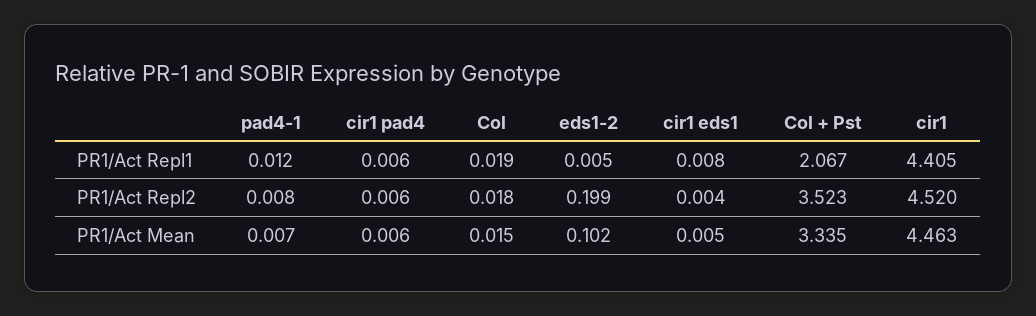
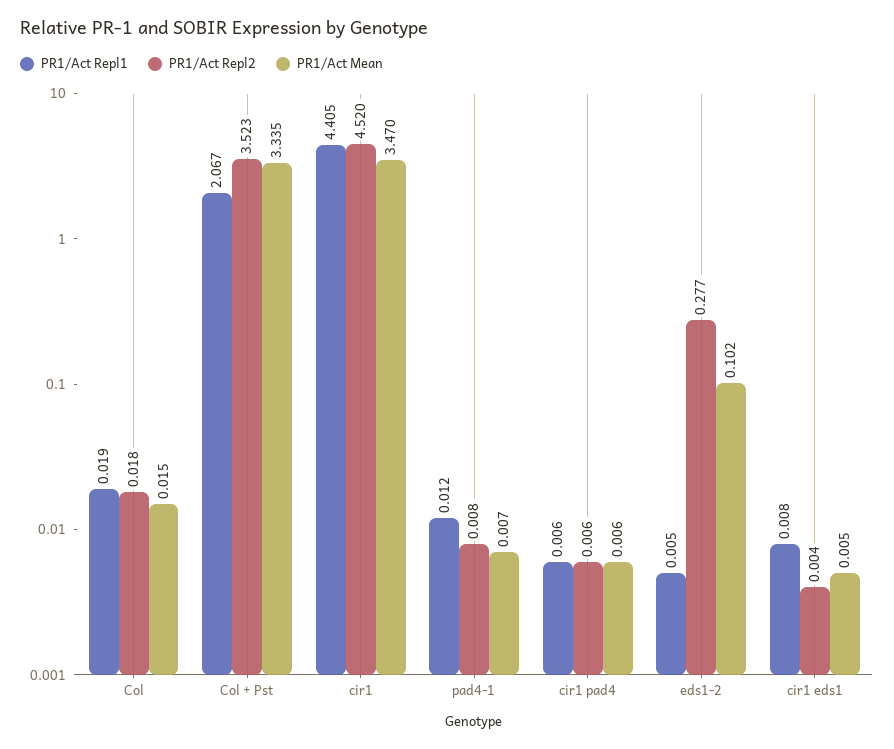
  {
    "PR1/Act Repl1": {
      "pad4-1": 0.012,
      "cir1 pad4": 0.006,
      "Col": 0.019,
      "eds1-2": 0.005,
      "cir1 eds1": 0.008,
      "Col + Pst": 2.067,
      "cir1": 4.405
    },
    "PR1/Act Repl2": {
      "pad4-1": 0.008,
      "cir1 pad4": 0.006,
      "Col": 0.018,
-     "eds1-2": 0.199,
+     "eds1-2": 0.277,
      "cir1 eds1": 0.004,
      "Col + Pst": 3.523,
      "cir1": 4.52
    },
    "PR1/Act Mean": {
      "pad4-1": 0.007,
      "cir1 pad4": 0.006,
      "Col": 0.015,
      "eds1-2": 0.102,
      "cir1 eds1": 0.005,
      "Col + Pst": 3.335,
-     "cir1": 4.463
+     "cir1": 3.47
    }
  }

